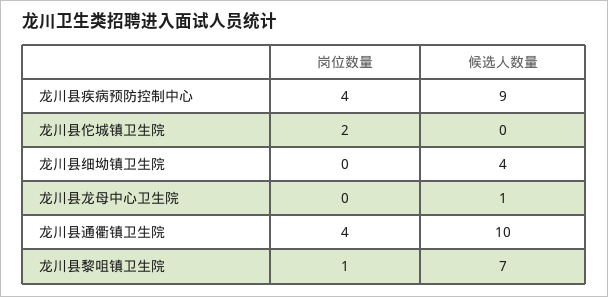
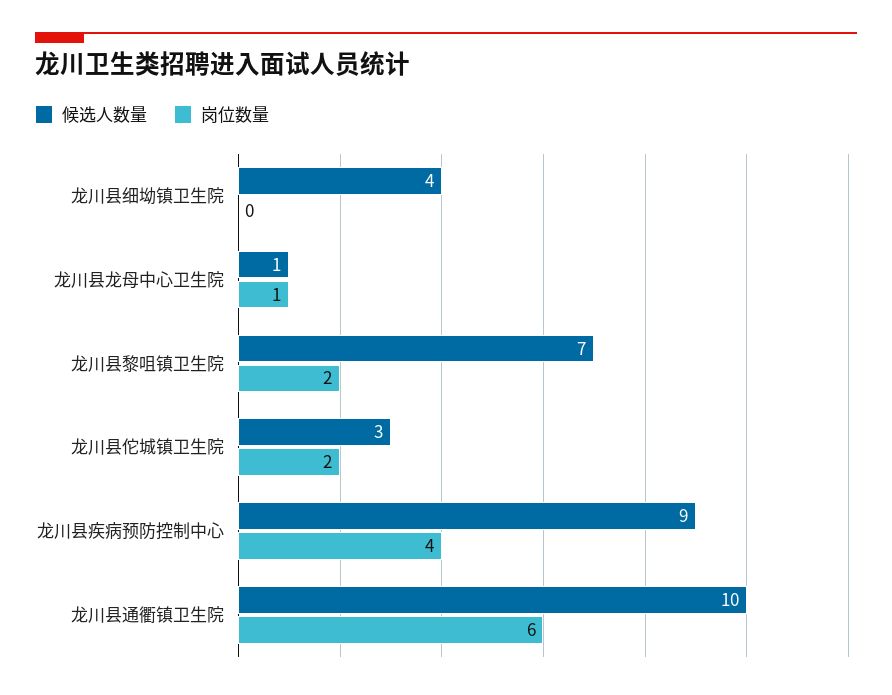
  {
    "岗位数量": {
      "龙川县疾病预防控制中心": 4,
      "龙川县佗城镇卫生院": 2,
      "龙川县细坳镇卫生院": 0,
-     "龙川县龙母中心卫生院": 0,
+     "龙川县龙母中心卫生院": 1,
-     "龙川县通衢镇卫生院": 4,
+     "龙川县通衢镇卫生院": 6,
-     "龙川县黎咀镇卫生院": 1
+     "龙川县黎咀镇卫生院": 2
    },
    "候选人数量": {
      "龙川县疾病预防控制中心": 9,
-     "龙川县佗城镇卫生院": 0,
+     "龙川县佗城镇卫生院": 3,
      "龙川县细坳镇卫生院": 4,
      "龙川县龙母中心卫生院": 1,
      "龙川县通衢镇卫生院": 10,
      "龙川县黎咀镇卫生院": 7
    }
  }

